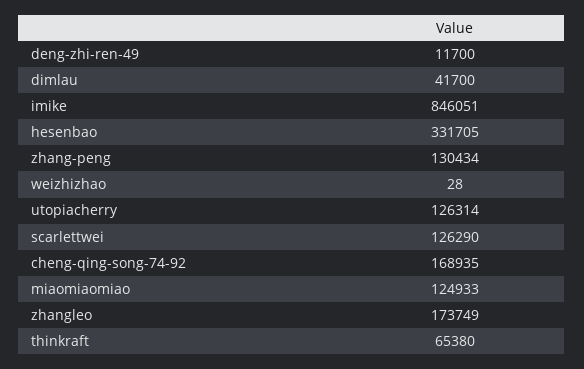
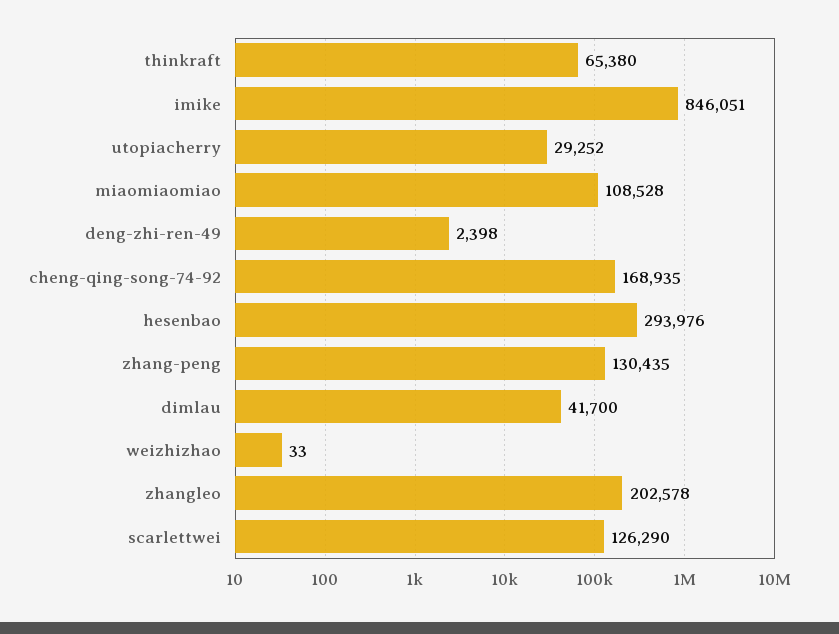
  {
-   "deng-zhi-ren-49": 11700,
+   "deng-zhi-ren-49": 2398,
    "dimlau": 41700,
    "imike": 846051,
-   "hesenbao": 331705,
+   "hesenbao": 293976,
-   "zhang-peng": 130434,
+   "zhang-peng": 130435,
-   "weizhizhao": 28,
+   "weizhizhao": 33,
-   "utopiacherry": 126314,
+   "utopiacherry": 29252,
    "scarlettwei": 126290,
    "cheng-qing-song-74-92": 168935,
-   "miaomiaomiao": 124933,
+   "miaomiaomiao": 108528,
-   "zhangleo": 173749,
+   "zhangleo": 202578,
    "thinkraft": 65380
  }

